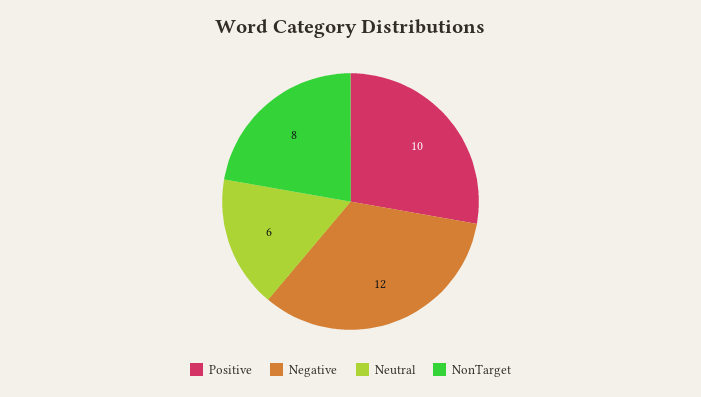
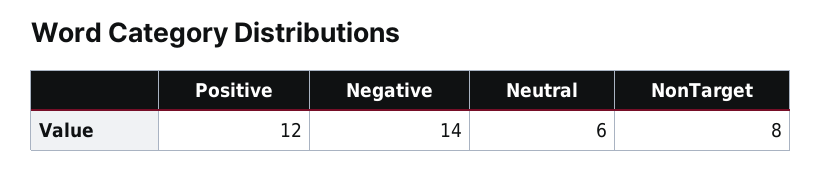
  {
-   "Positive": 10,
+   "Positive": 12,
-   "Negative": 12,
+   "Negative": 14,
    "Neutral": 6,
    "NonTarget": 8
  }

